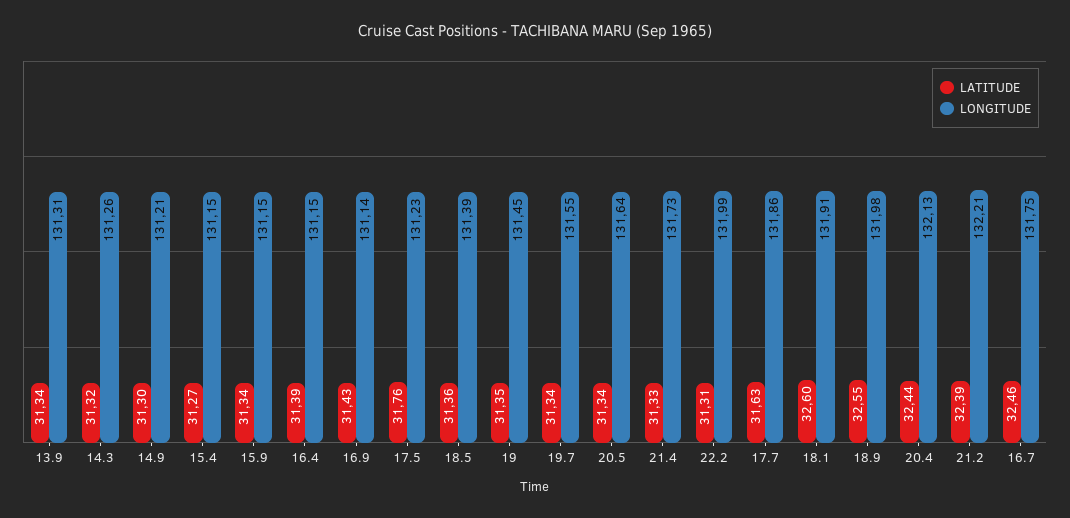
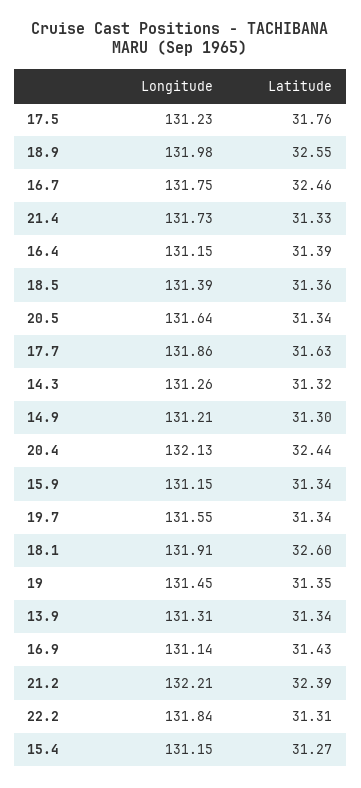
  {
    "LATITUDE": {
      "13.9": 31.34,
      "14.3": 31.32,
      "14.9": 31.3,
      "15.4": 31.27,
      "15.9": 31.34,
      "16.4": 31.39,
      "16.9": 31.43,
      "17.5": 31.76,
      "18.5": 31.36,
      "19": 31.35,
      "19.7": 31.34,
      "20.5": 31.34,
      "21.4": 31.33,
      "22.2": 31.31,
      "17.7": 31.63,
      "18.1": 32.6,
      "18.9": 32.55,
      "20.4": 32.44,
      "21.2": 32.39,
      "16.7": 32.46
    },
    "LONGITUDE": {
      "13.9": 131.31,
      "14.3": 131.26,
      "14.9": 131.21,
      "15.4": 131.15,
      "15.9": 131.15,
      "16.4": 131.15,
      "16.9": 131.14,
      "17.5": 131.23,
      "18.5": 131.39,
      "19": 131.45,
      "19.7": 131.55,
      "20.5": 131.64,
      "21.4": 131.73,
-     "22.2": 131.99,
+     "22.2": 131.84,
      "17.7": 131.86,
      "18.1": 131.91,
      "18.9": 131.98,
      "20.4": 132.13,
      "21.2": 132.21,
      "16.7": 131.75
    }
  }

